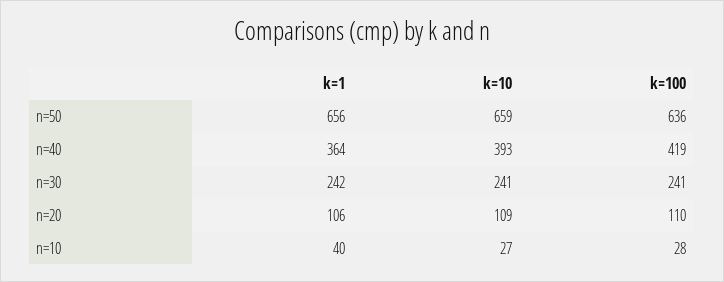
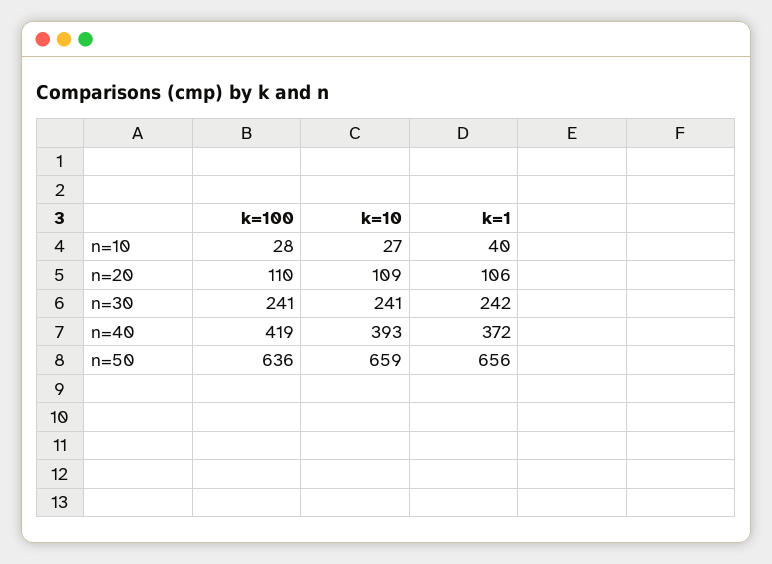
  {
    "k=1": {
      "n=50": 656,
-     "n=40": 364,
+     "n=40": 372,
      "n=30": 242,
      "n=20": 106,
      "n=10": 40
    },
    "k=10": {
      "n=50": 659,
      "n=40": 393,
      "n=30": 241,
      "n=20": 109,
      "n=10": 27
    },
    "k=100": {
      "n=50": 636,
      "n=40": 419,
      "n=30": 241,
      "n=20": 110,
      "n=10": 28
    }
  }

